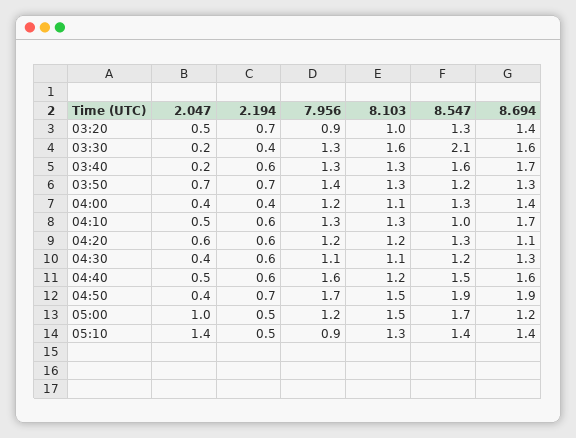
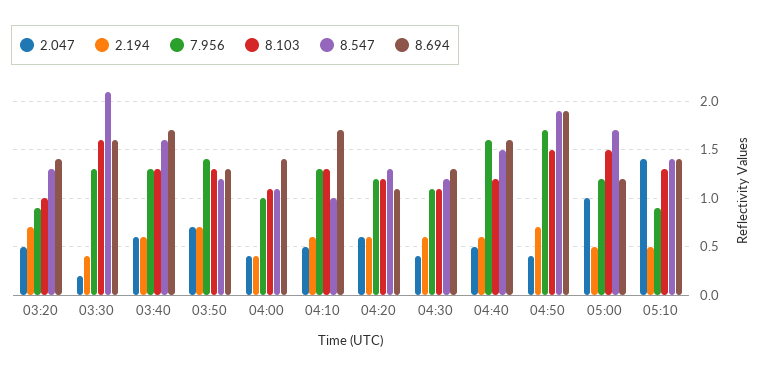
  {
    "2.047": {
      "03:20": 0.5,
      "03:30": 0.2,
-     "03:40": 0.2,
+     "03:40": 0.6,
      "03:50": 0.7,
      "04:00": 0.4,
      "04:10": 0.5,
      "04:20": 0.6,
      "04:30": 0.4,
      "04:40": 0.5,
      "04:50": 0.4,
      "05:00": 1,
      "05:10": 1.4
    },
    "2.194": {
      "03:20": 0.7,
      "03:30": 0.4,
      "03:40": 0.6,
      "03:50": 0.7,
      "04:00": 0.4,
      "04:10": 0.6,
      "04:20": 0.6,
      "04:30": 0.6,
      "04:40": 0.6,
      "04:50": 0.7,
      "05:00": 0.5,
      "05:10": 0.5
    },
    "7.956": {
      "03:20": 0.9,
      "03:30": 1.3,
      "03:40": 1.3,
      "03:50": 1.4,
-     "04:00": 1.2,
+     "04:00": 1,
      "04:10": 1.3,
      "04:20": 1.2,
      "04:30": 1.1,
      "04:40": 1.6,
      "04:50": 1.7,
      "05:00": 1.2,
      "05:10": 0.9
    },
    "8.103": {
      "03:20": 1,
      "03:30": 1.6,
      "03:40": 1.3,
      "03:50": 1.3,
      "04:00": 1.1,
      "04:10": 1.3,
      "04:20": 1.2,
      "04:30": 1.1,
      "04:40": 1.2,
      "04:50": 1.5,
      "05:00": 1.5,
      "05:10": 1.3
    },
    "8.547": {
      "03:20": 1.3,
      "03:30": 2.1,
      "03:40": 1.6,
      "03:50": 1.2,
-     "04:00": 1.3,
+     "04:00": 1.1,
      "04:10": 1,
      "04:20": 1.3,
      "04:30": 1.2,
      "04:40": 1.5,
      "04:50": 1.9,
      "05:00": 1.7,
      "05:10": 1.4
    },
    "8.694": {
      "03:20": 1.4,
      "03:30": 1.6,
      "03:40": 1.7,
      "03:50": 1.3,
      "04:00": 1.4,
      "04:10": 1.7,
      "04:20": 1.1,
      "04:30": 1.3,
      "04:40": 1.6,
      "04:50": 1.9,
      "05:00": 1.2,
      "05:10": 1.4
    }
  }

